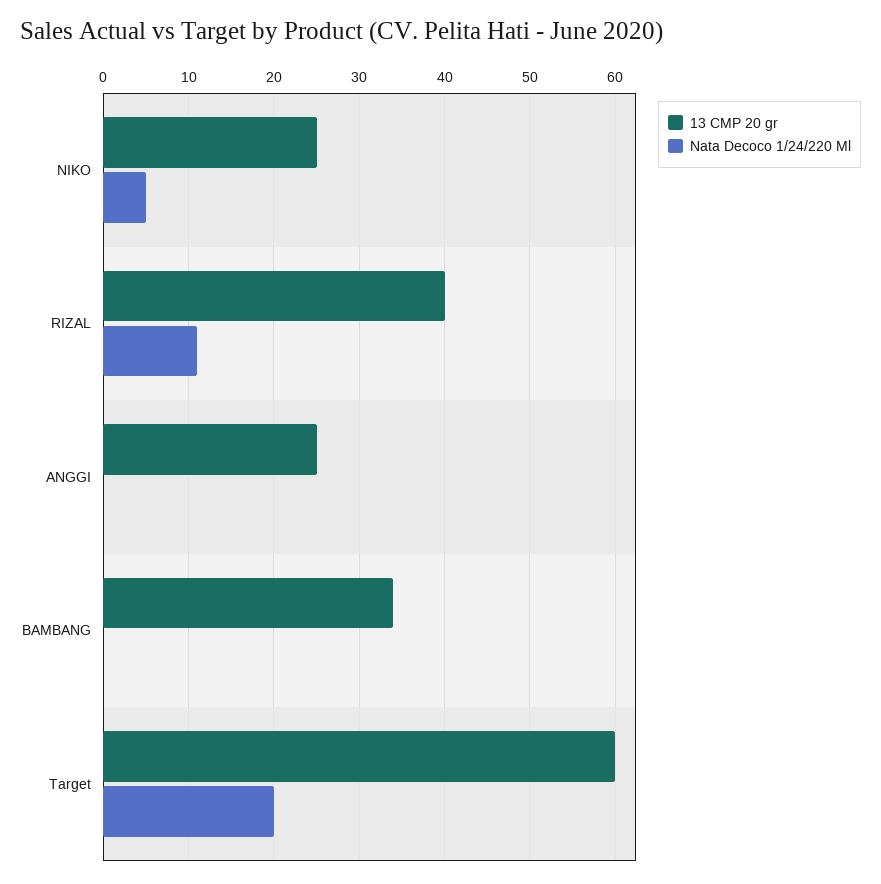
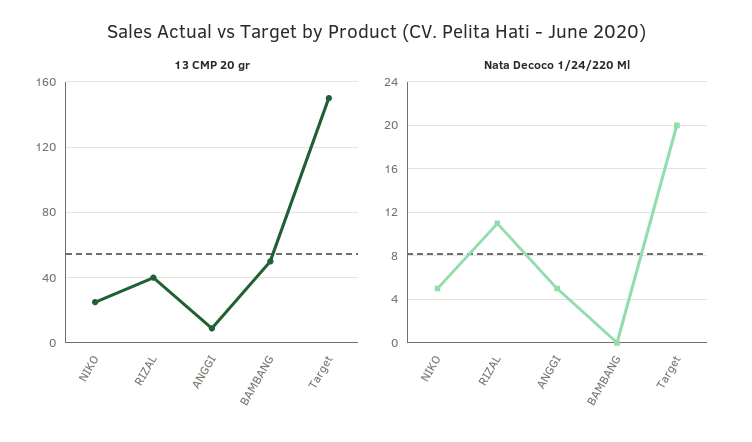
  {
    "13 CMP 20 gr": {
      "NIKO": 25,
      "RIZAL": 40,
-     "ANGGI": 25,
+     "ANGGI": 10,
-     "BAMBANG": 34,
+     "BAMBANG": 50,
-     "Target": 60
+     "Target": 150
    },
    "Nata Decoco 1/24/220 Ml": {
      "NIKO": 5,
      "RIZAL": 11,
-     "ANGGI": 0,
+     "ANGGI": 5,
      "BAMBANG": 0,
      "Target": 20
    }
  }

